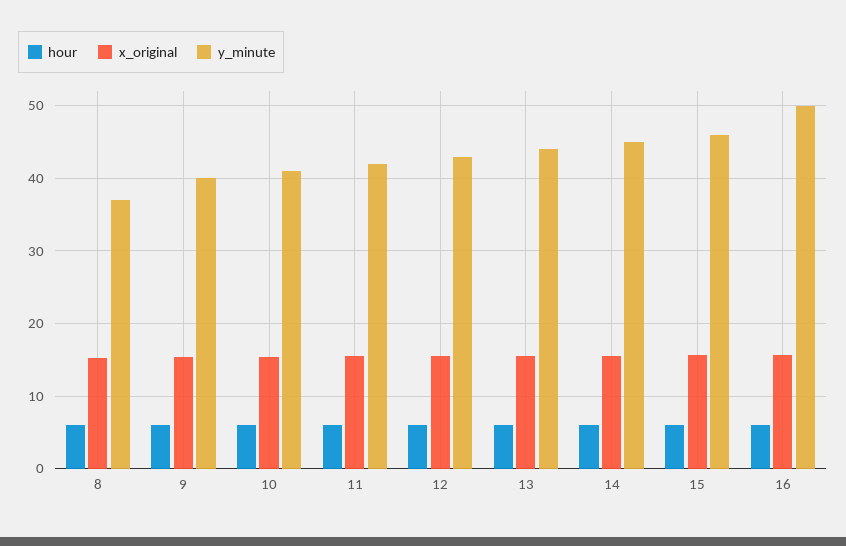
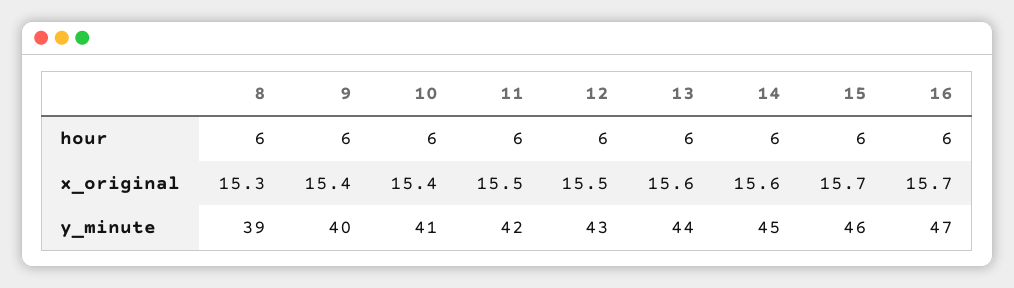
  {
    "hour": {
      "8": 6,
      "9": 6,
      "10": 6,
      "11": 6,
      "12": 6,
      "13": 6,
      "14": 6,
      "15": 6,
      "16": 6
    },
    "x_original": {
      "8": 15.3,
      "9": 15.4,
      "10": 15.4,
      "11": 15.5,
      "12": 15.5,
      "13": 15.6,
      "14": 15.6,
      "15": 15.7,
      "16": 15.7
    },
    "y_minute": {
-     "8": 37,
+     "8": 39,
      "9": 40,
      "10": 41,
      "11": 42,
      "12": 43,
      "13": 44,
      "14": 45,
      "15": 46,
-     "16": 50
+     "16": 47
    }
  }

